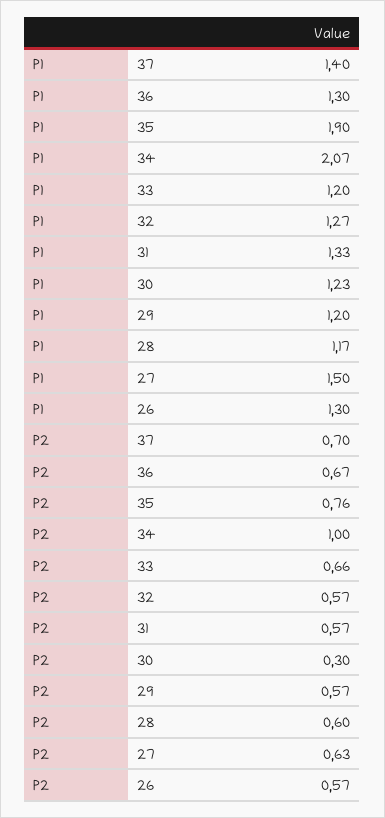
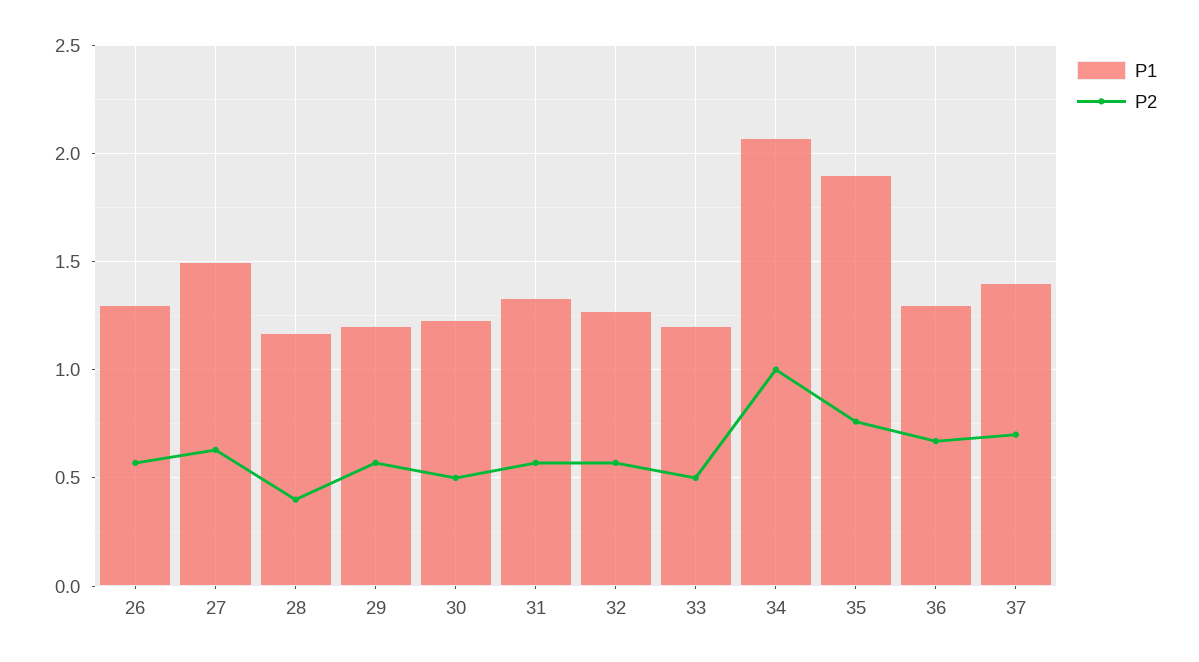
  {
    "P1": {
      "37": 1.4,
      "36": 1.3,
      "35": 1.9,
      "34": 2.07,
      "33": 1.2,
      "32": 1.27,
      "31": 1.33,
      "30": 1.23,
      "29": 1.2,
      "28": 1.17,
      "27": 1.5,
      "26": 1.3
    },
    "P2": {
      "37": 0.7,
      "36": 0.67,
      "35": 0.76,
      "34": 1,
-     "33": 0.66,
+     "33": 0.5,
      "32": 0.57,
      "31": 0.57,
-     "30": 0.3,
+     "30": 0.5,
      "29": 0.57,
-     "28": 0.6,
+     "28": 0.4,
      "27": 0.63,
      "26": 0.57
    }
  }

